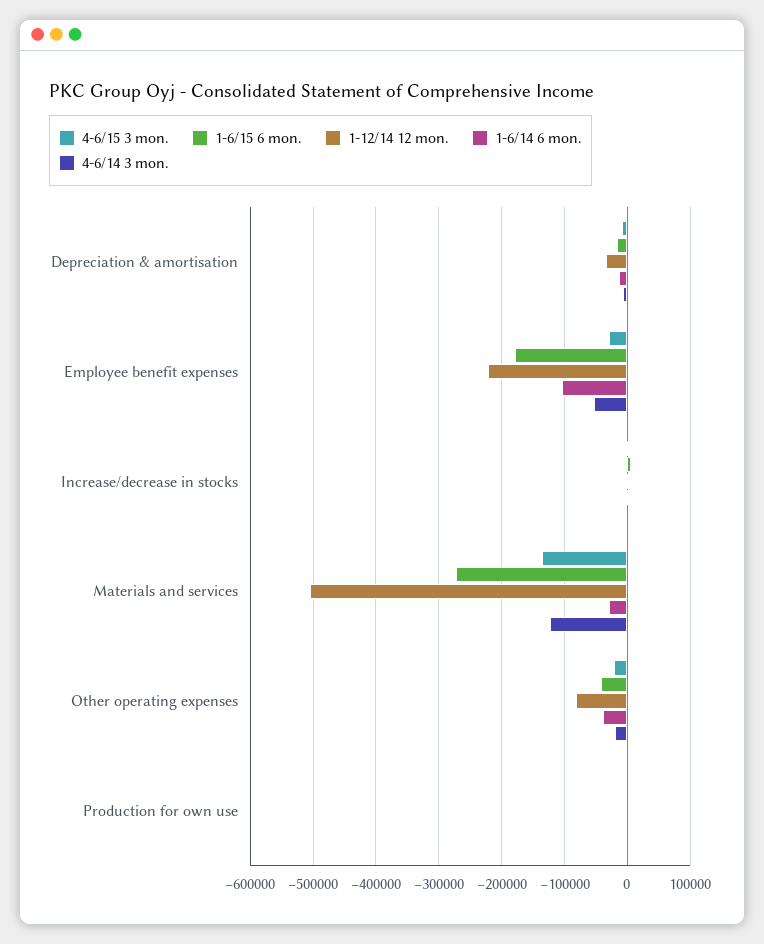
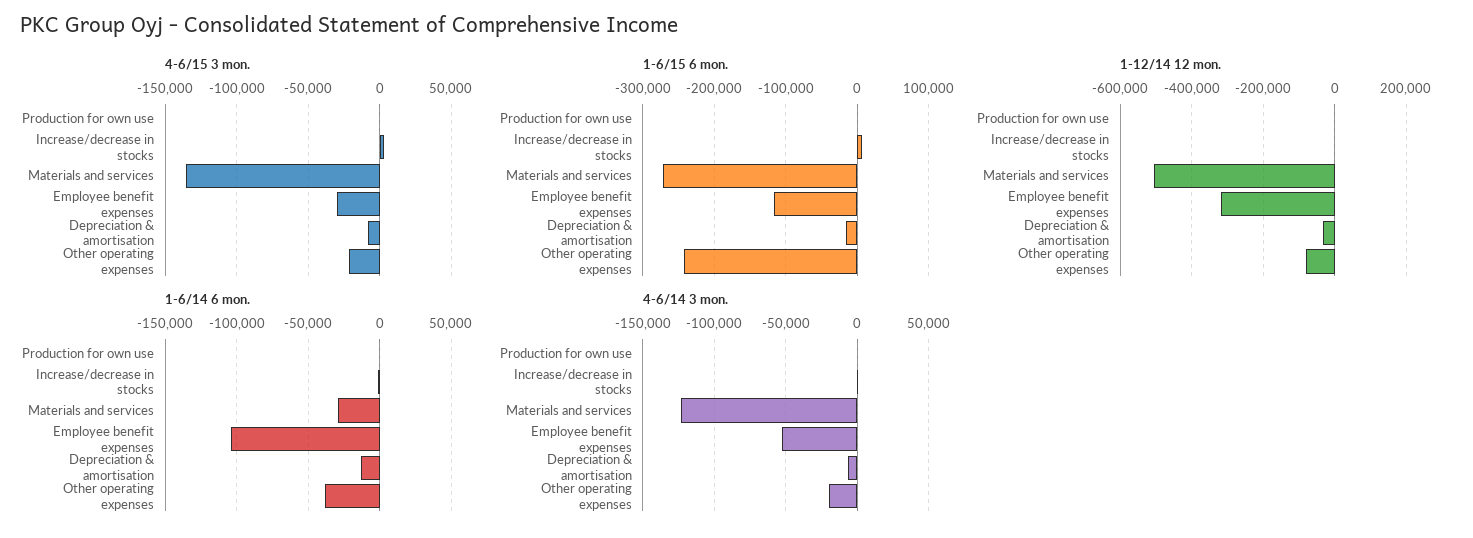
  {
    "4-6/15 3 mon.": {
      "Depreciation & amortisation": -10000,
      "Employee benefit expenses": -30000,
      "Increase/decrease in stocks": 5000,
      "Materials and services": -135000,
      "Other operating expenses": -20000,
      "Production for own use": 0
    },
    "1-6/15 6 mon.": {
      "Depreciation & amortisation": -20000,
-     "Employee benefit expenses": -180000,
+     "Employee benefit expenses": -120000,
      "Increase/decrease in stocks": 10000,
      "Materials and services": -270000,
-     "Other operating expenses": -40000,
+     "Other operating expenses": -240000,
      "Production for own use": 0
    },
    "1-12/14 12 mon.": {
      "Depreciation & amortisation": -30000,
-     "Employee benefit expenses": -220000,
+     "Employee benefit expenses": -320000,
      "Increase/decrease in stocks": 0,
      "Materials and services": -510000,
      "Other operating expenses": -80000,
      "Production for own use": 0
    },
    "1-6/14 6 mon.": {
      "Depreciation & amortisation": -15000,
      "Employee benefit expenses": -105000,
      "Increase/decrease in stocks": 0,
      "Materials and services": -30000,
      "Other operating expenses": -40000,
      "Production for own use": 0
    },
    "4-6/14 3 mon.": {
      "Depreciation & amortisation": -5000,
      "Employee benefit expenses": -50000,
      "Increase/decrease in stocks": 0,
      "Materials and services": -125000,
      "Other operating expenses": -20000,
      "Production for own use": 0
    }
  }

